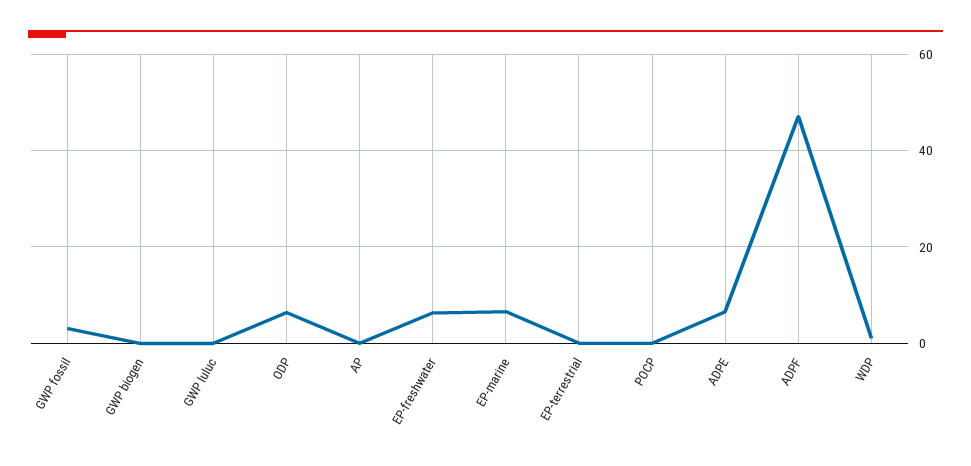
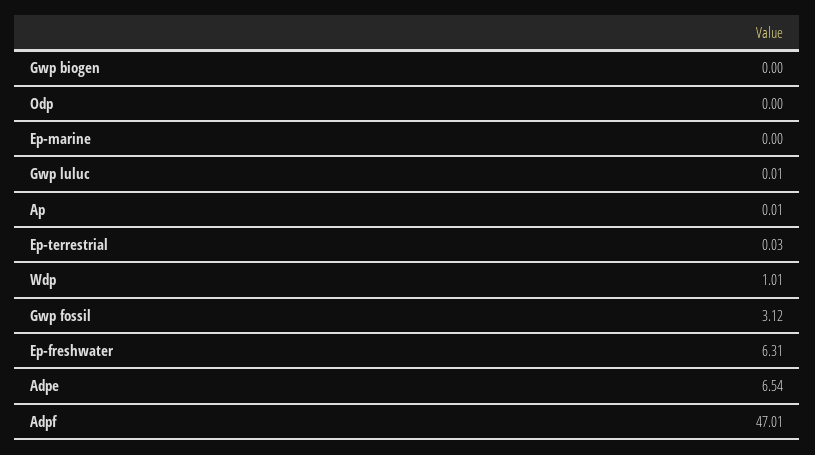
  {
    "GWP fossil": 3.12,
    "GWP biogen": 0,
    "GWP luluc": 0.01,
-   "ODP": 6,
+   "ODP": 0,
    "AP": 0.01,
    "EP-freshwater": 6.31,
-   "EP-marine": 6,
+   "EP-marine": 0,
    "EP-terrestrial": 0.03,
-   "POCP": 0,
    "ADPE": 6.54,
    "ADPF": 47.01,
    "WDP": 1.01
  }

